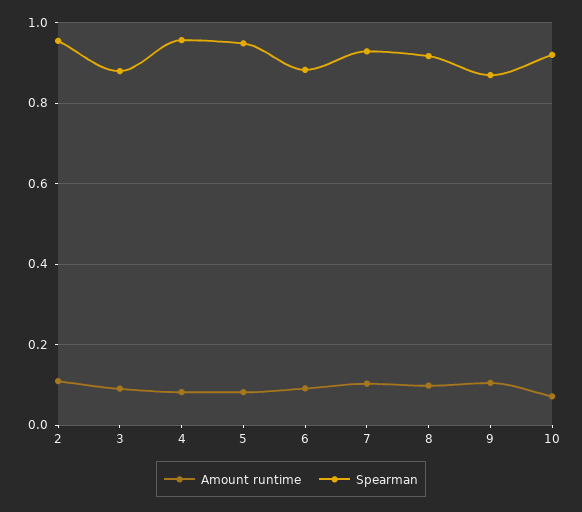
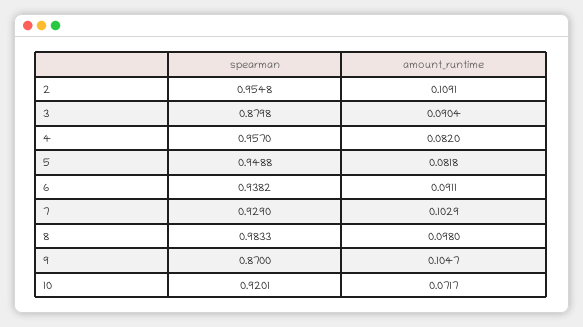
  {
    "Amount runtime": {
      "2": 0.1091,
      "3": 0.0904,
      "4": 0.082,
      "5": 0.0818,
      "6": 0.0911,
      "7": 0.1029,
      "8": 0.098,
      "9": 0.1047,
      "10": 0.0717
    },
    "Spearman": {
      "2": 0.9548,
      "3": 0.8798,
      "4": 0.957,
      "5": 0.9488,
-     "6": 0.88,
+     "6": 0.9382,
      "7": 0.929,
-     "8": 0.92,
+     "8": 0.9833,
      "9": 0.87,
      "10": 0.9201
    }
  }

